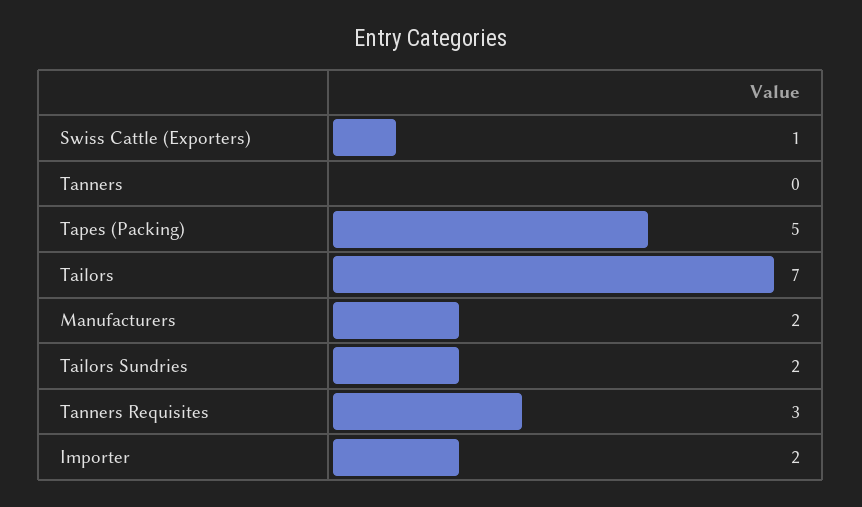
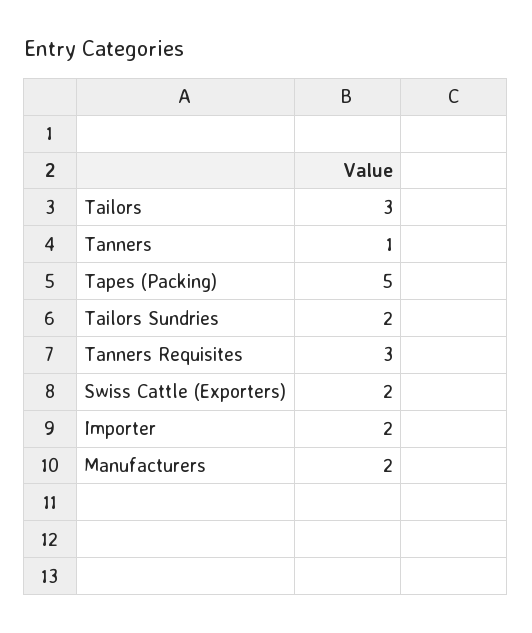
  {
-   "Swiss Cattle (Exporters)": 1,
+   "Swiss Cattle (Exporters)": 2,
-   "Tanners": 0,
+   "Tanners": 1,
    "Tapes (Packing)": 5,
-   "Tailors": 7,
+   "Tailors": 3,
    "Manufacturers": 2,
    "Tailors Sundries": 2,
    "Tanners Requisites": 3,
    "Importer": 2
  }

